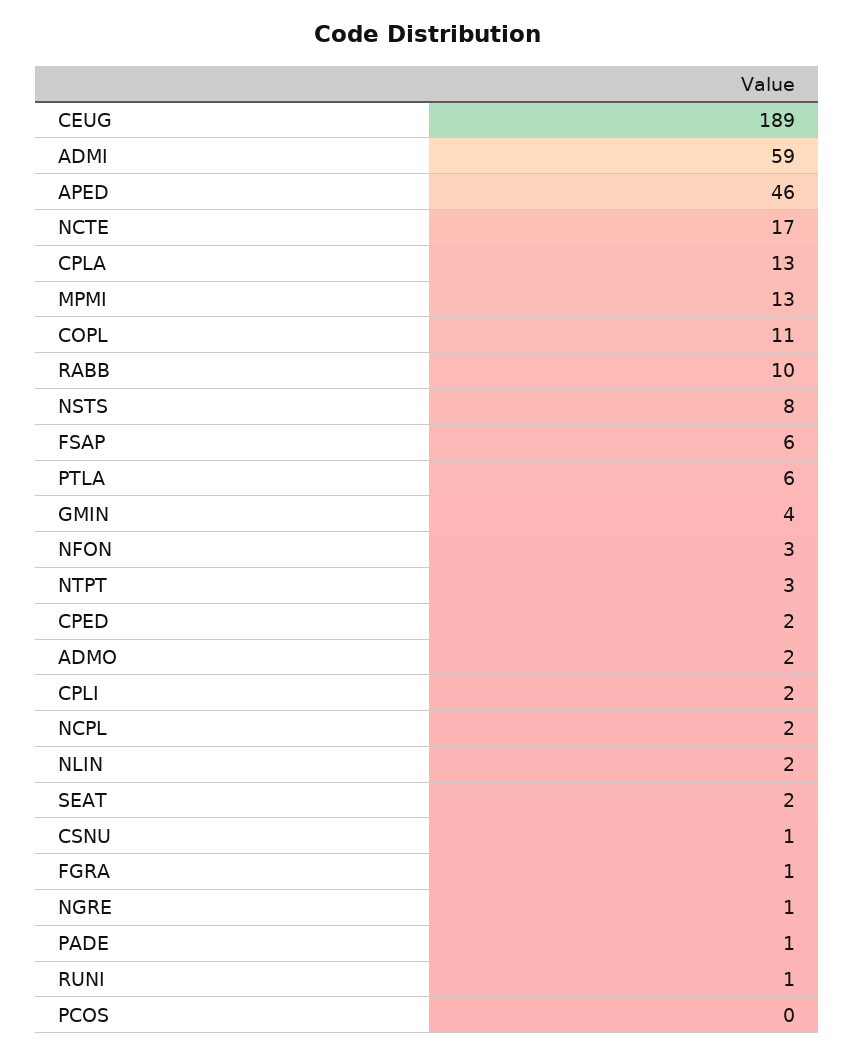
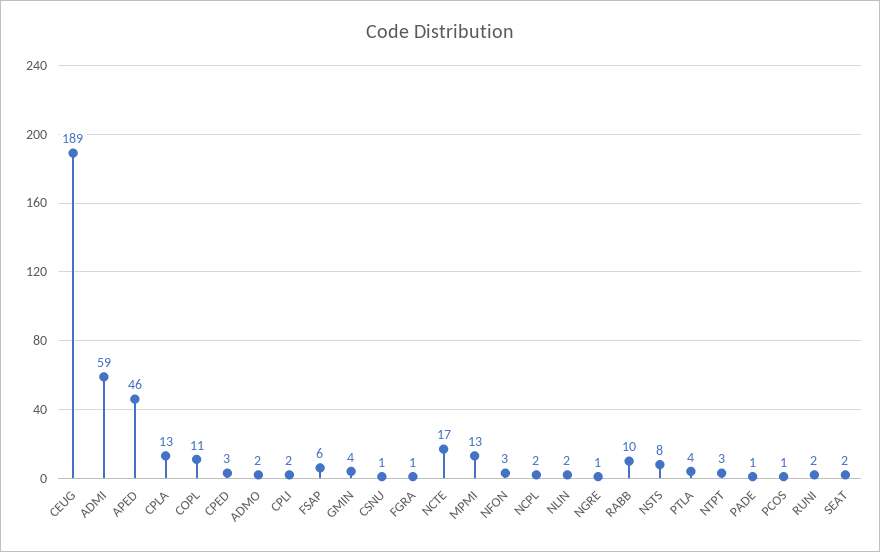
  {
    "CEUG": 189,
    "ADMI": 59,
    "APED": 46,
    "NCTE": 17,
    "CPLA": 13,
    "MPMI": 13,
    "COPL": 11,
    "RABB": 10,
    "NSTS": 8,
    "FSAP": 6,
-   "PTLA": 6,
+   "PTLA": 4,
    "GMIN": 4,
    "NFON": 3,
    "NTPT": 3,
-   "CPED": 2,
+   "CPED": 3,
    "ADMO": 2,
    "CPLI": 2,
    "NCPL": 2,
    "NLIN": 2,
    "SEAT": 2,
    "CSNU": 1,
    "FGRA": 1,
    "NGRE": 1,
    "PADE": 1,
-   "RUNI": 1,
+   "RUNI": 2,
-   "PCOS": 0
+   "PCOS": 1
  }

